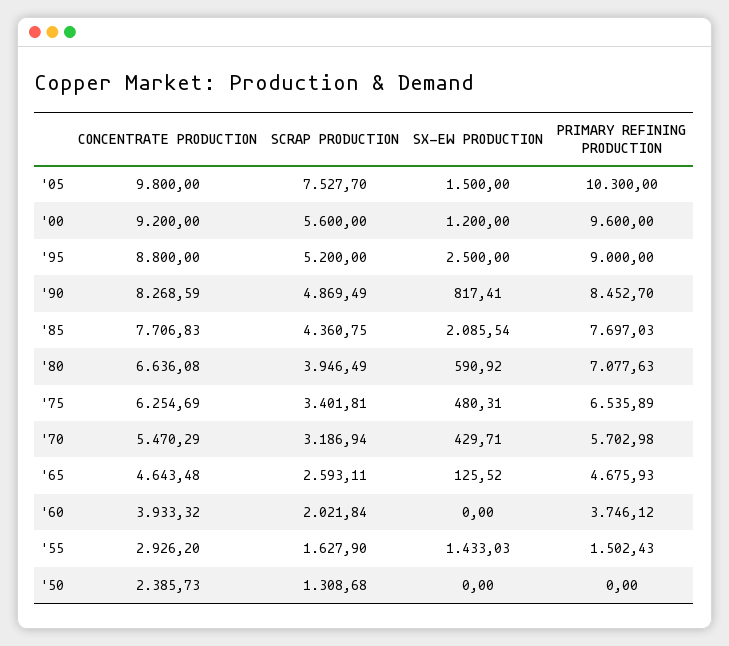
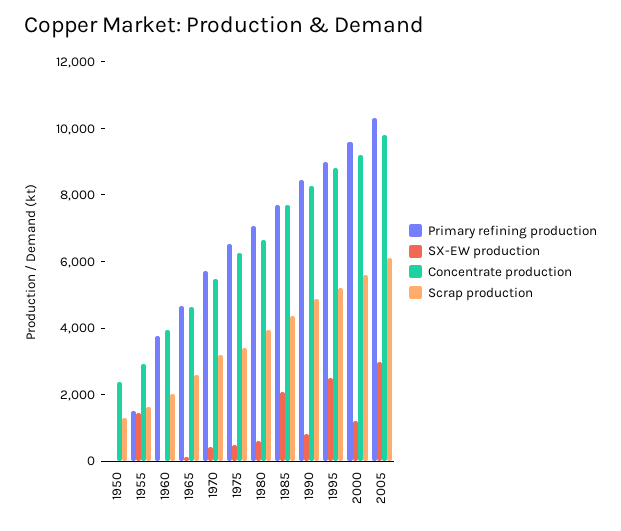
  {
    "CONCENTRATE PRODUCTION": {
      "'05": 9800,
      "'00": 9200,
      "'95": 8800,
      "'90": 8268.59,
      "'85": 7706.83,
      "'80": 6636.08,
      "'75": 6254.69,
      "'70": 5470.29,
      "'65": 4643.48,
      "'60": 3933.32,
      "'55": 2926.2,
      "'50": 2385.73
    },
    "SCRAP PRODUCTION": {
-     "'05": 7527.7,
+     "'05": 6000,
      "'00": 5600,
      "'95": 5200,
      "'90": 4869.49,
      "'85": 4360.75,
      "'80": 3946.49,
      "'75": 3401.81,
      "'70": 3186.94,
      "'65": 2593.11,
      "'60": 2021.84,
      "'55": 1627.9,
      "'50": 1308.68
    },
    "SX-EW PRODUCTION": {
-     "'05": 1500,
+     "'05": 3000,
      "'00": 1200,
      "'95": 2500,
      "'90": 817.41,
      "'85": 2085.54,
      "'80": 590.92,
      "'75": 480.31,
      "'70": 429.71,
      "'65": 125.52,
      "'60": 0,
      "'55": 1433.03,
      "'50": 0
    },
    "PRIMARY REFINING PRODUCTION": {
      "'05": 10300,
      "'00": 9600,
      "'95": 9000,
      "'90": 8452.7,
      "'85": 7697.03,
      "'80": 7077.63,
      "'75": 6535.89,
      "'70": 5702.98,
      "'65": 4675.93,
      "'60": 3746.12,
      "'55": 1502.43,
      "'50": 0
    }
  }

